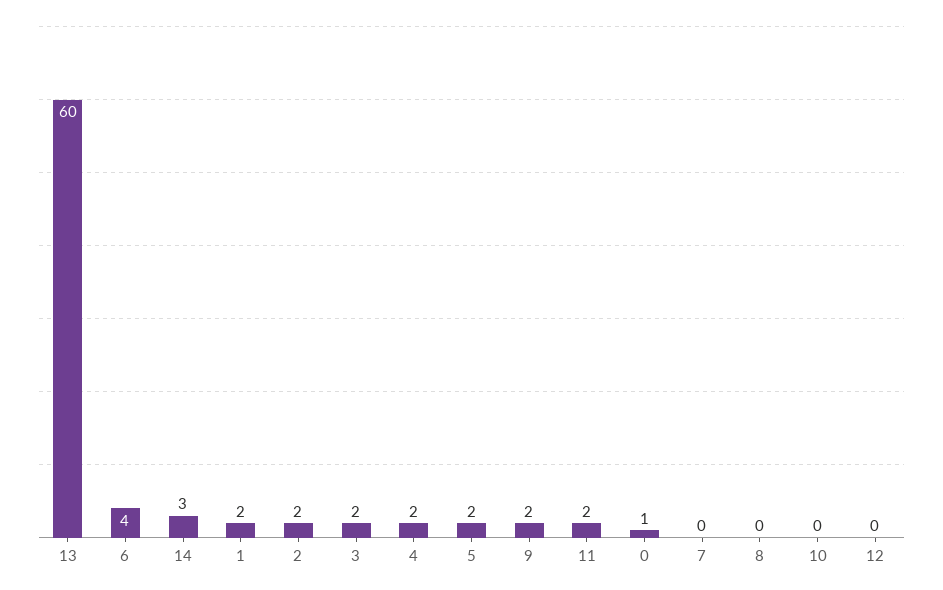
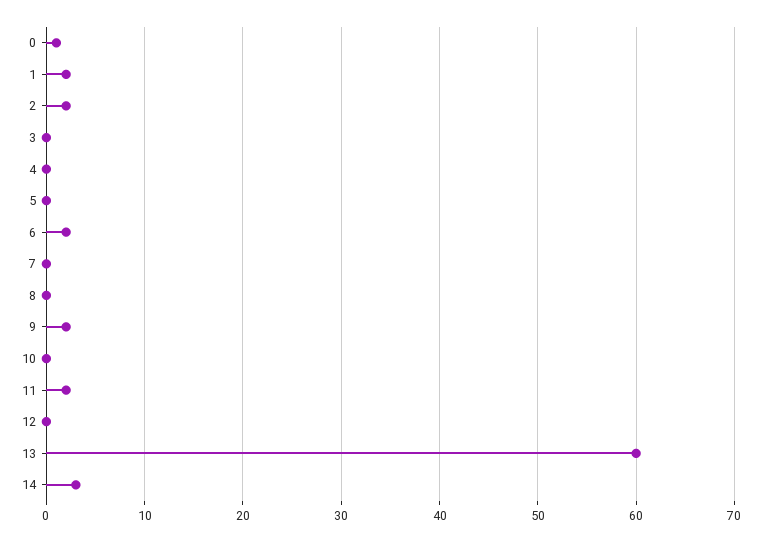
  {
    "13": 60,
-   "6": 4,
+   "6": 2,
    "14": 3,
    "1": 2,
    "2": 2,
-   "3": 2,
+   "3": 0,
-   "4": 2,
+   "4": 0,
-   "5": 2,
+   "5": 0,
    "9": 2,
    "11": 2,
    "0": 1,
    "7": 0,
    "8": 0,
    "10": 0,
    "12": 0
  }

